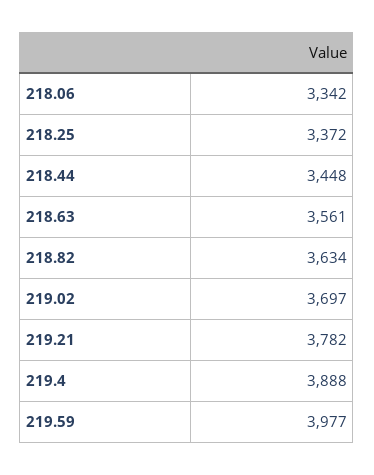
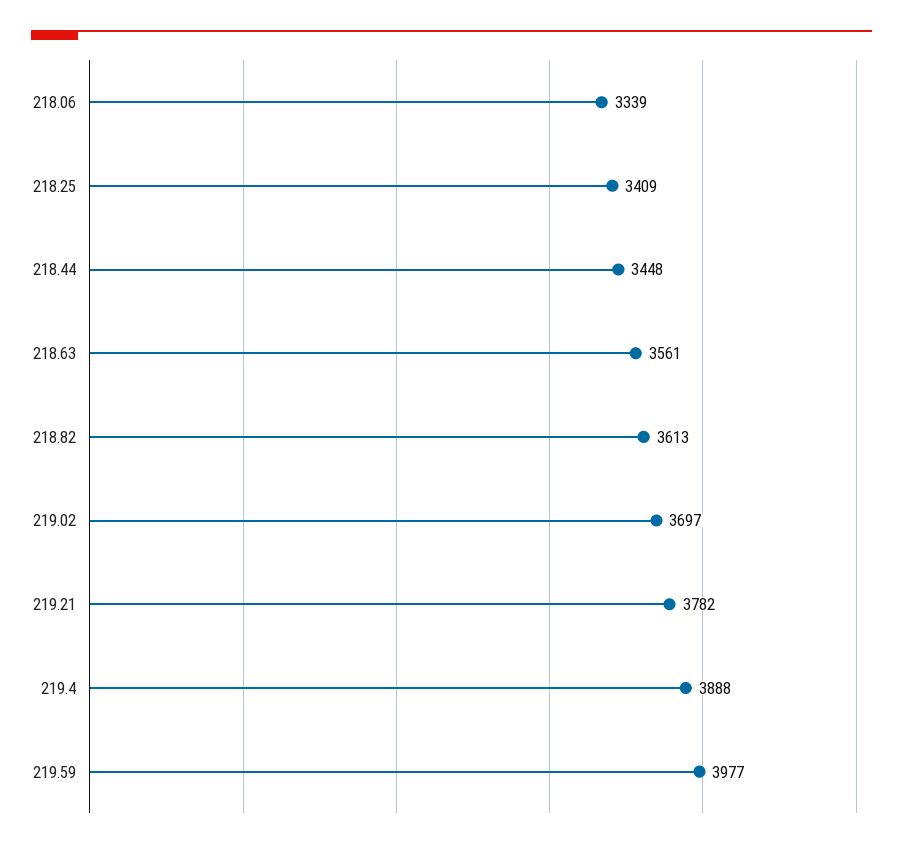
  {
-   "218.06": 3342,
+   "218.06": 3339,
-   "218.25": 3372,
+   "218.25": 3409,
    "218.44": 3448,
    "218.63": 3561,
-   "218.82": 3634,
+   "218.82": 3613,
    "219.02": 3697,
    "219.21": 3782,
    "219.4": 3888,
    "219.59": 3977
  }

